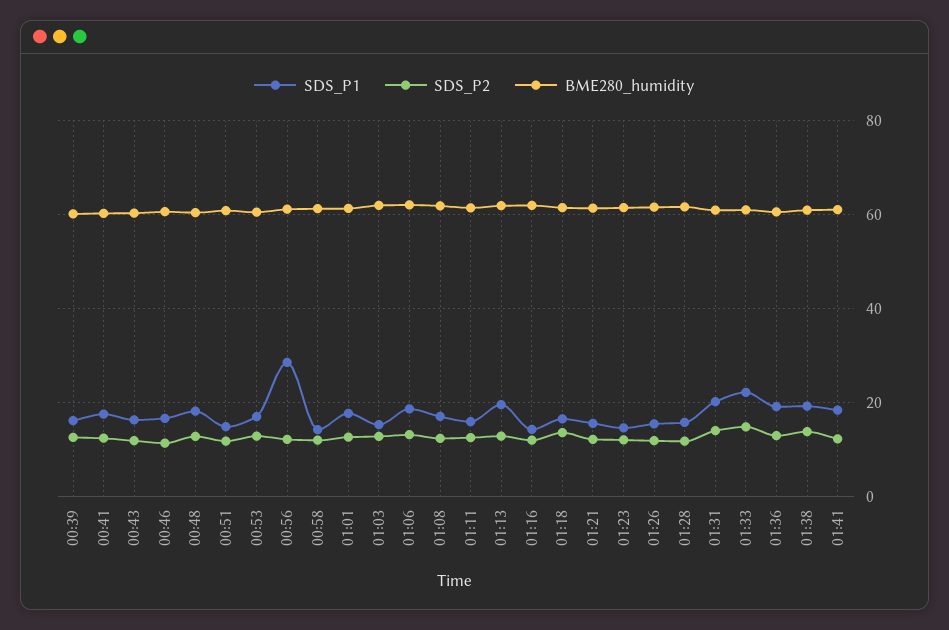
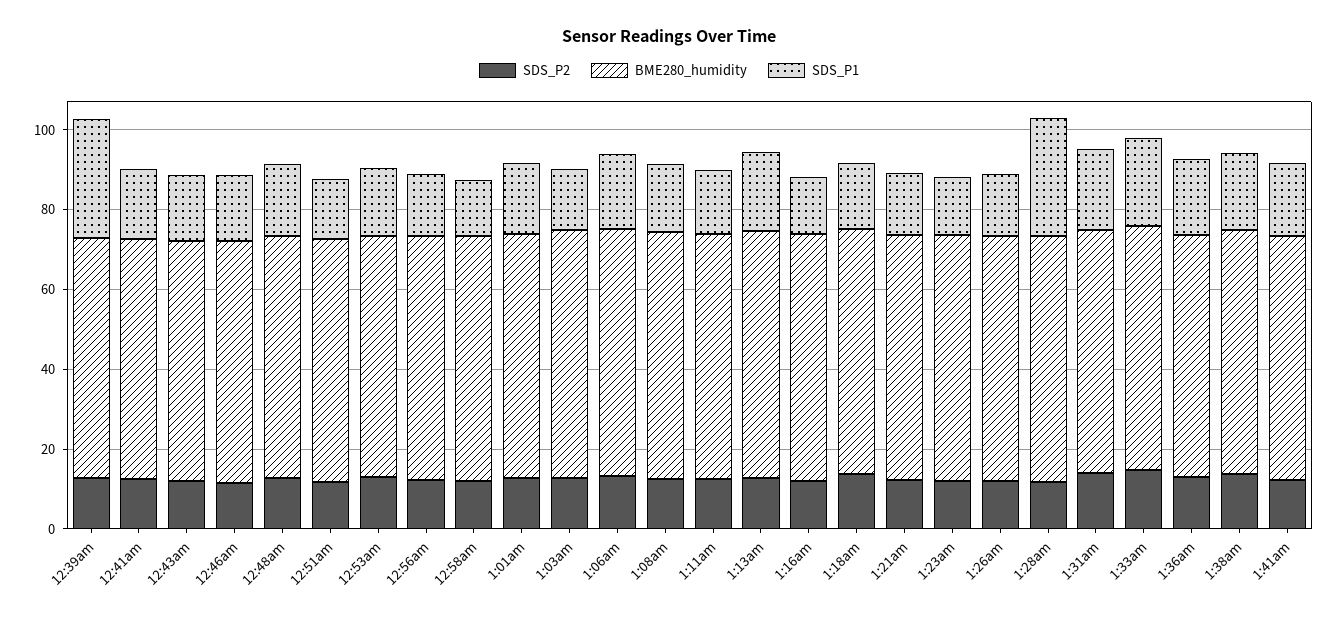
  {
    "SDS_P1": {
-     "00:39": 16,
+     "00:39": 30,
      "00:41": 18,
      "00:43": 16,
      "00:46": 16,
      "00:48": 18,
      "00:51": 14,
      "00:53": 18,
-     "00:56": 28,
+     "00:56": 15,
      "00:58": 14,
      "01:01": 18,
      "01:03": 16,
      "01:06": 18,
      "01:08": 18,
      "01:11": 16,
      "01:13": 20,
      "01:16": 14,
      "01:18": 16,
      "01:21": 16,
      "01:23": 14,
      "01:26": 16,
-     "01:28": 16,
+     "01:28": 30,
      "01:31": 20,
      "01:33": 22,
      "01:36": 20,
      "01:38": 20,
      "01:41": 18
    },
    "SDS_P2": {
      "00:39": 12,
      "00:41": 12,
      "00:43": 12,
      "00:46": 12,
      "00:48": 12,
      "00:51": 12,
      "00:53": 12,
      "00:56": 12,
      "00:58": 12,
      "01:01": 12,
      "01:03": 12,
      "01:06": 14,
      "01:08": 12,
      "01:11": 12,
      "01:13": 12,
      "01:16": 12,
      "01:18": 14,
      "01:21": 12,
      "01:23": 12,
      "01:26": 12,
      "01:28": 12,
      "01:31": 14,
      "01:33": 14,
      "01:36": 14,
      "01:38": 14,
      "01:41": 12
    },
    "BME280_humidity": {
      "00:39": 60,
      "00:41": 60,
      "00:43": 60,
      "00:46": 60,
      "00:48": 60,
      "00:51": 60,
      "00:53": 60,
      "00:56": 62,
      "00:58": 62,
      "01:01": 62,
      "01:03": 62,
      "01:06": 62,
      "01:08": 62,
      "01:11": 62,
      "01:13": 62,
      "01:16": 62,
      "01:18": 62,
      "01:21": 62,
      "01:23": 62,
      "01:26": 62,
      "01:28": 62,
      "01:31": 60,
      "01:33": 62,
      "01:36": 60,
      "01:38": 60,
      "01:41": 62
    }
  }

